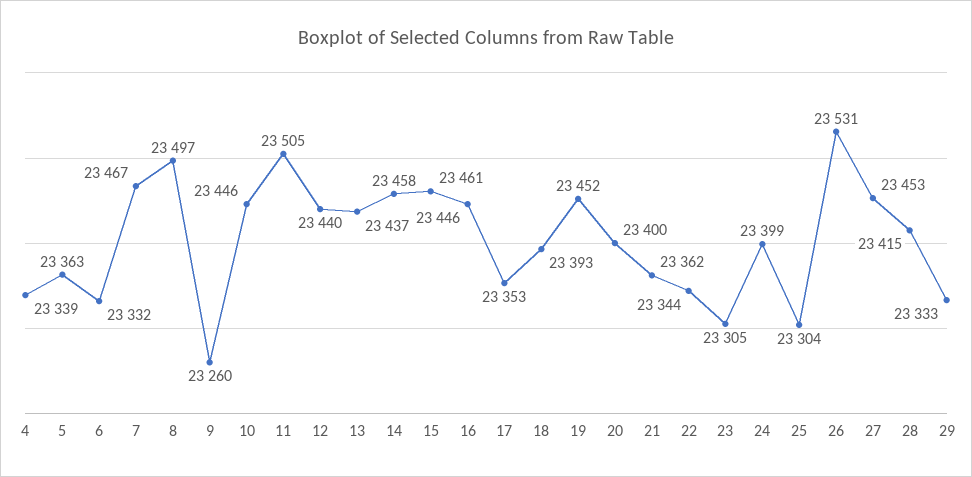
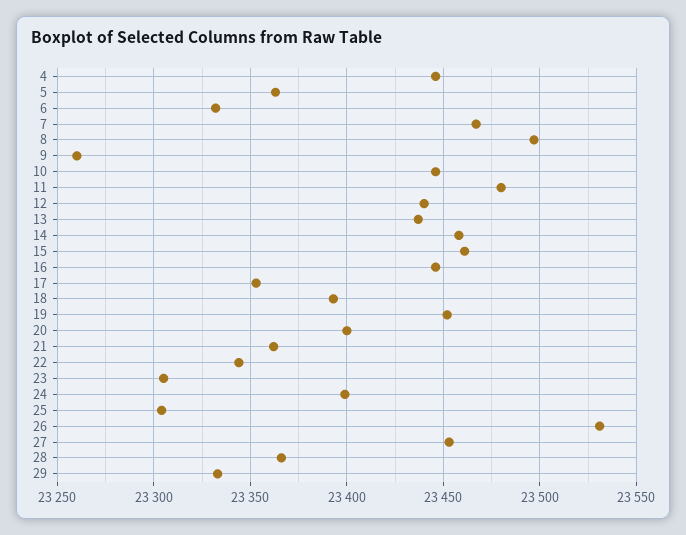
  {
-   "4": 23339,
+   "4": 23445,
    "5": 23363,
    "6": 23332,
    "7": 23467,
    "8": 23497,
    "9": 23260,
    "10": 23446,
-   "11": 23505,
+   "11": 23480,
    "12": 23440,
    "13": 23437,
    "14": 23458,
    "15": 23461,
    "16": 23446,
    "17": 23353,
    "18": 23393,
    "19": 23452,
    "20": 23400,
    "21": 23362,
    "22": 23344,
    "23": 23305,
    "24": 23399,
    "25": 23304,
    "26": 23531,
    "27": 23453,
-   "28": 23415,
+   "28": 23365,
    "29": 23333
  }

